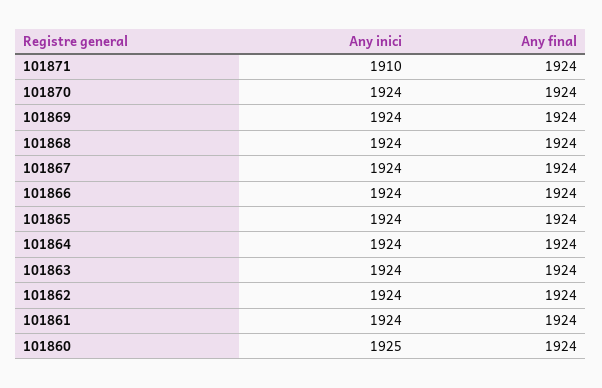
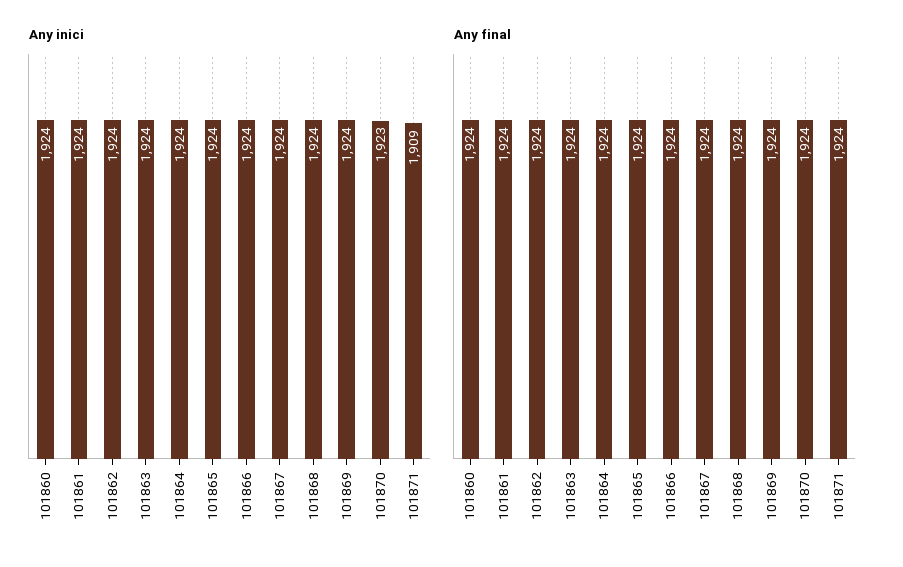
  {
    "Any inici": {
-     "101871": 1910,
+     "101871": 1909,
-     "101870": 1924,
+     "101870": 1923,
      "101869": 1924,
      "101868": 1924,
      "101867": 1924,
      "101866": 1924,
      "101865": 1924,
      "101864": 1924,
      "101863": 1924,
      "101862": 1924,
      "101861": 1924,
-     "101860": 1925
+     "101860": 1924
    },
    "Any final": {
      "101871": 1924,
      "101870": 1924,
      "101869": 1924,
      "101868": 1924,
      "101867": 1924,
      "101866": 1924,
      "101865": 1924,
      "101864": 1924,
      "101863": 1924,
      "101862": 1924,
      "101861": 1924,
      "101860": 1924
    }
  }

